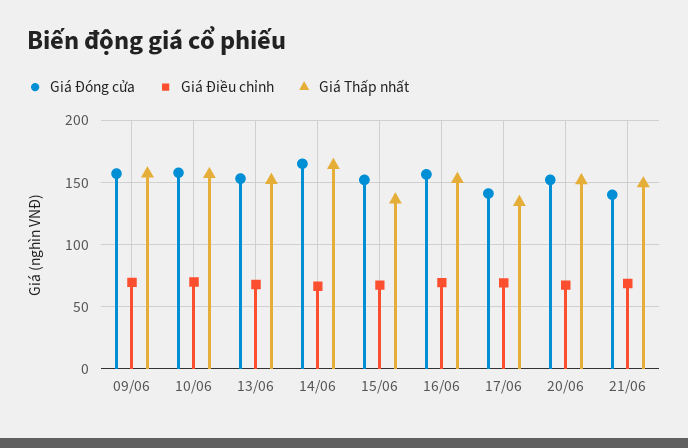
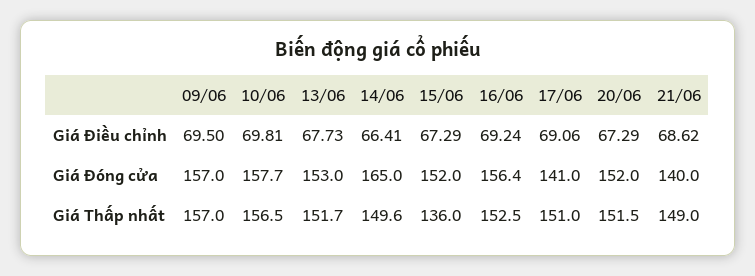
  {
    "Giá Đóng cửa": {
      "09/06": 157,
      "10/06": 157.7,
      "13/06": 153,
      "14/06": 165,
      "15/06": 152,
      "16/06": 156.4,
      "17/06": 141,
      "20/06": 152,
      "21/06": 140
    },
    "Giá Điều chỉnh": {
      "09/06": 69.5,
      "10/06": 69.81,
      "13/06": 67.73,
      "14/06": 66.41,
      "15/06": 67.29,
      "16/06": 69.24,
      "17/06": 69.06,
      "20/06": 67.29,
      "21/06": 68.62
    },
    "Giá Thấp nhất": {
      "09/06": 157,
      "10/06": 156.5,
      "13/06": 151.7,
-     "14/06": 165,
+     "14/06": 149.6,
      "15/06": 136,
      "16/06": 152.5,
-     "17/06": 135,
+     "17/06": 151,
      "20/06": 151.5,
      "21/06": 149
    }
  }

